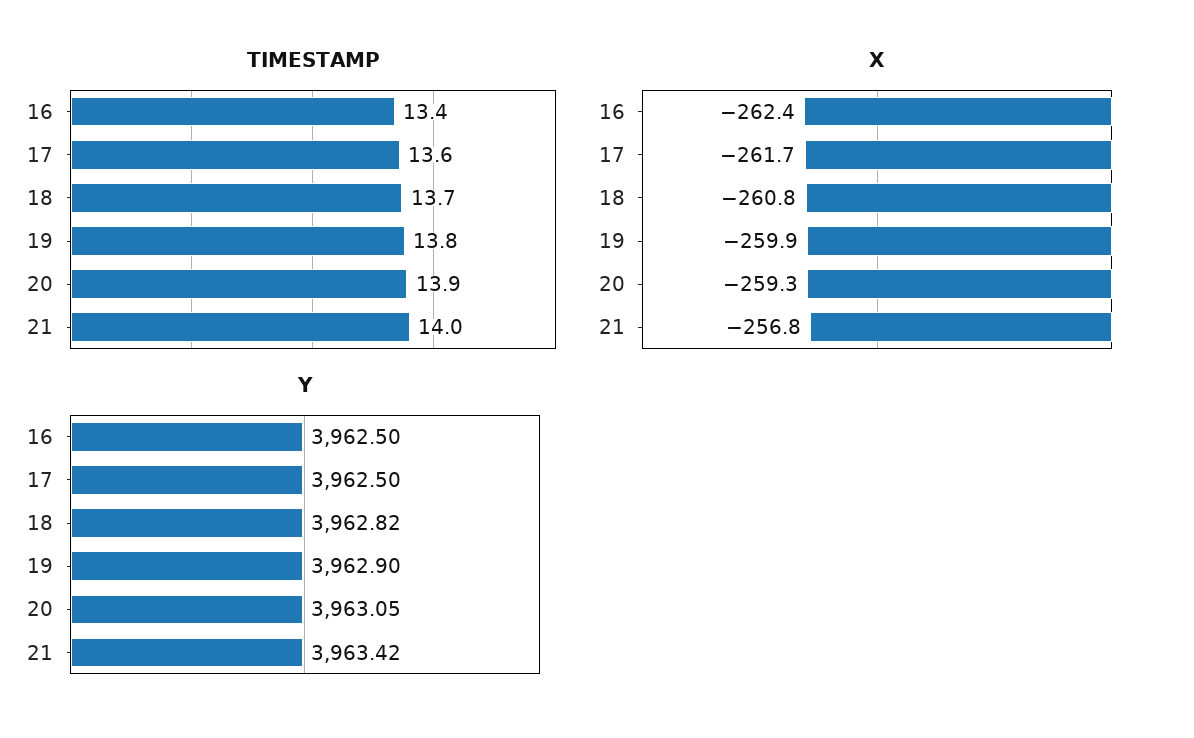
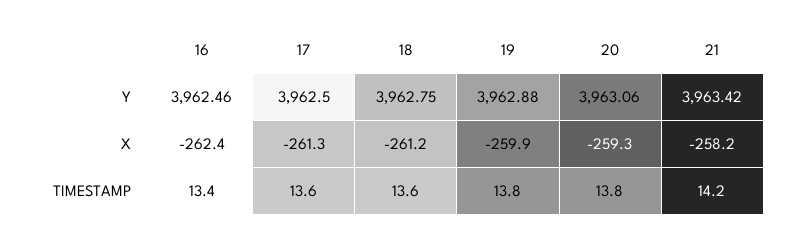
  {
    "TIMESTAMP": {
      "16": 13.4,
      "17": 13.6,
-     "18": 13.7,
+     "18": 13.6,
      "19": 13.8,
-     "20": 13.9,
+     "20": 13.8,
-     "21": 14
+     "21": 14.2
    },
    "X": {
      "16": -262.4,
-     "17": -261.7,
+     "17": -261.3,
-     "18": -260.8,
+     "18": -261.2,
      "19": -259.9,
      "20": -259.3,
-     "21": -256.8
+     "21": -258.2
    },
    "Y": {
-     "16": 3962.5,
+     "16": 3962.46,
      "17": 3962.5,
-     "18": 3962.82,
+     "18": 3962.75,
-     "19": 3962.9,
+     "19": 3962.88,
-     "20": 3963.05,
+     "20": 3963.06,
      "21": 3963.42
    }
  }

